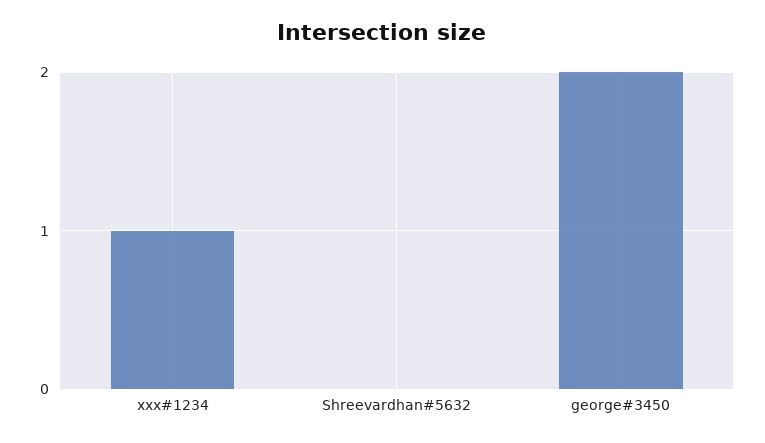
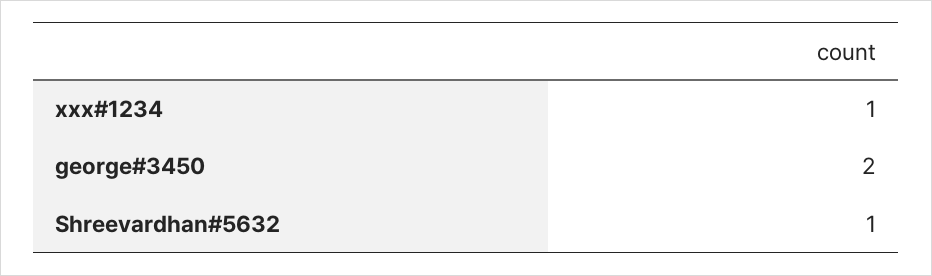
  {
    "xxx#1234": 1,
-   "Shreevardhan#5632": 0,
+   "Shreevardhan#5632": 1,
    "george#3450": 2
  }

